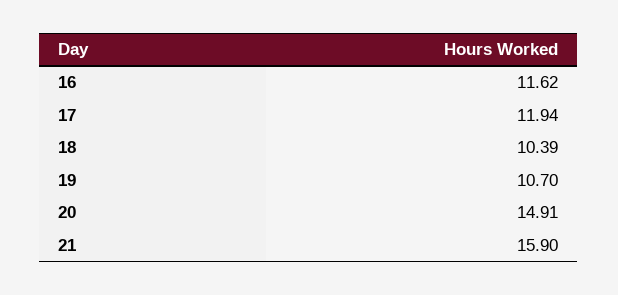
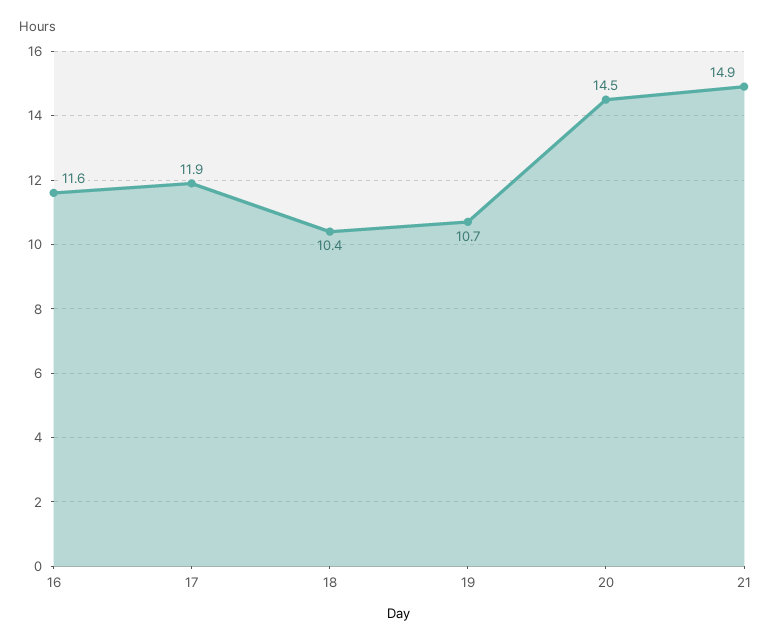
  {
    "16": 11.62,
    "17": 11.94,
    "18": 10.39,
    "19": 10.7,
-   "20": 14.91,
+   "20": 14.5,
-   "21": 15.9
+   "21": 14.9
  }

